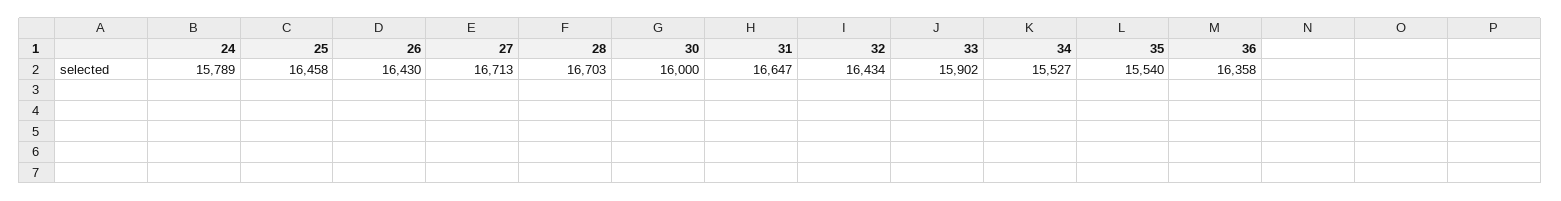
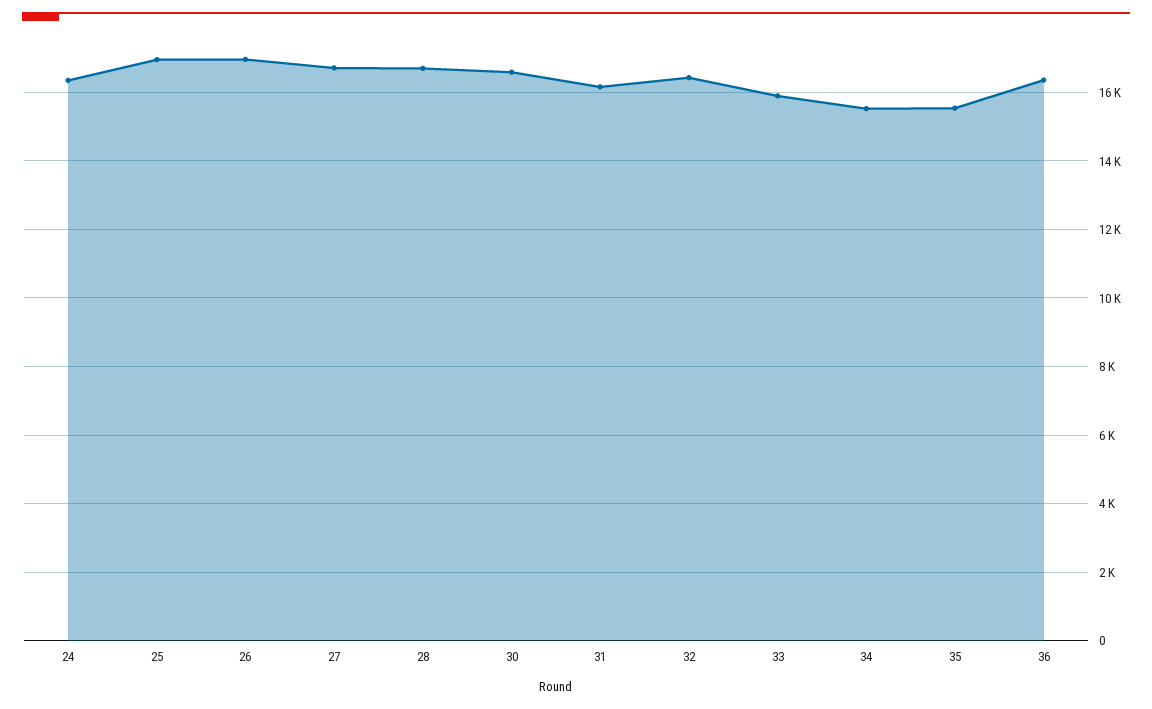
  {
-   "24": 15789,
+   "24": 16400,
-   "25": 16458,
+   "25": 17000,
-   "26": 16430,
+   "26": 17000,
    "27": 16713,
    "28": 16703,
-   "30": 16000,
+   "30": 16600,
-   "31": 16647,
+   "31": 16200,
    "32": 16434,
    "33": 15902,
    "34": 15527,
    "35": 15540,
    "36": 16358
  }

